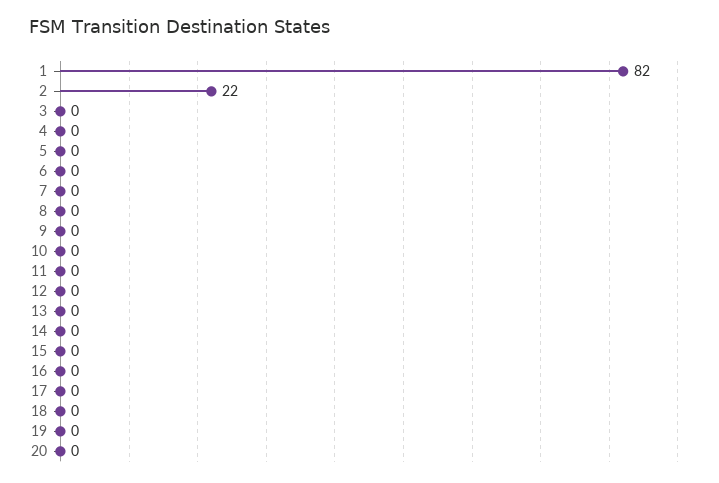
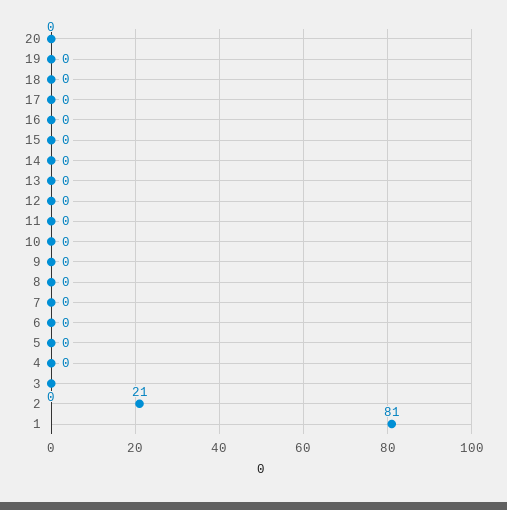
  {
-   "1": 82,
+   "1": 81,
-   "2": 22,
+   "2": 21,
    "3": 0,
    "4": 0,
    "5": 0,
    "6": 0,
    "7": 0,
    "8": 0,
    "9": 0,
    "10": 0,
    "11": 0,
    "12": 0,
    "13": 0,
    "14": 0,
    "15": 0,
    "16": 0,
    "17": 0,
    "18": 0,
    "19": 0,
    "20": 0
  }

